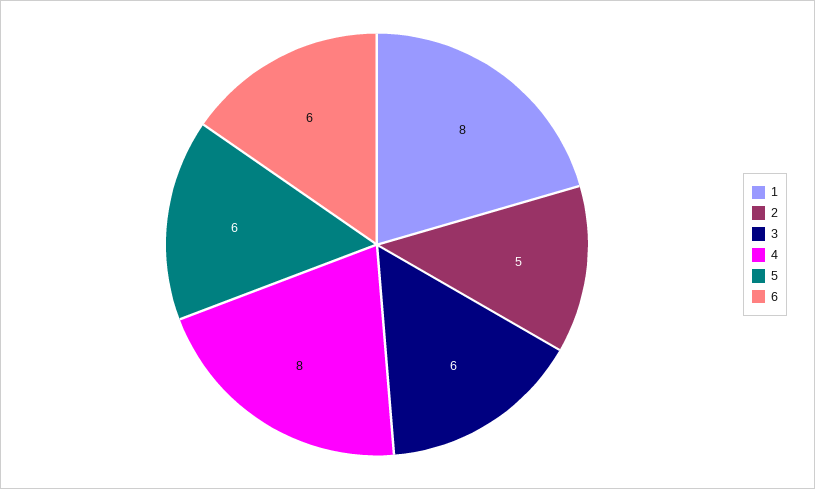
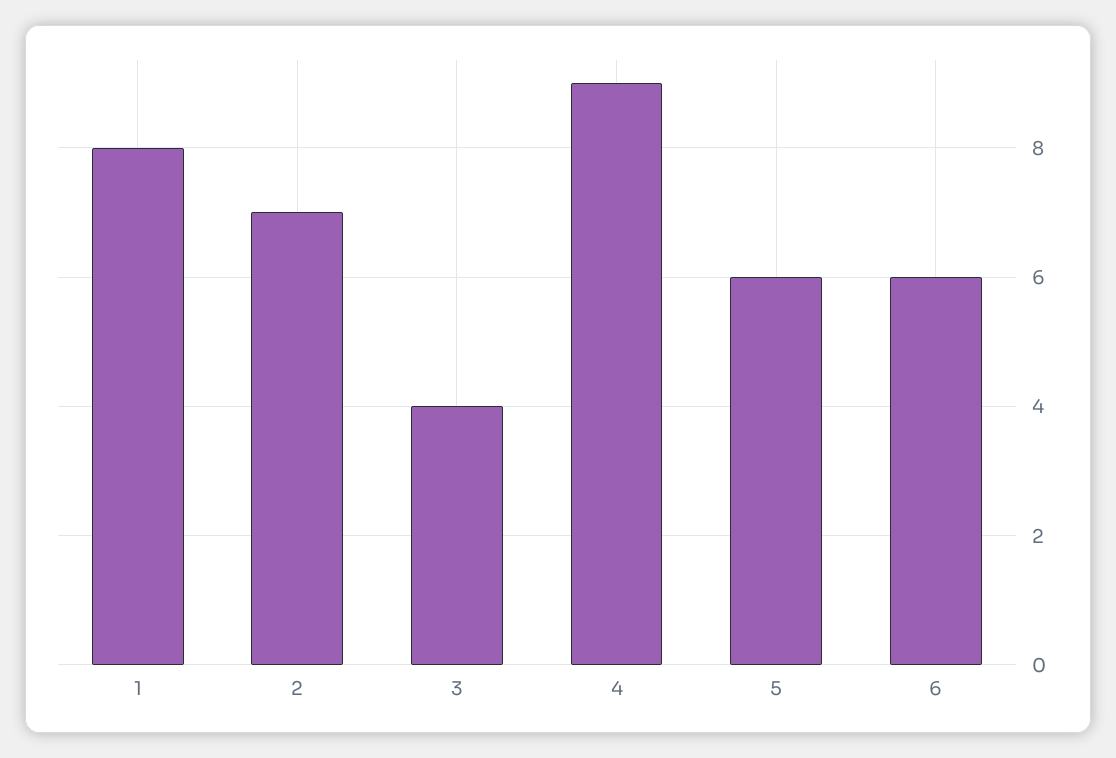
  {
    "1": 8,
-   "2": 5,
+   "2": 7,
-   "3": 6,
+   "3": 4,
-   "4": 8,
+   "4": 9,
    "5": 6,
    "6": 6
  }

